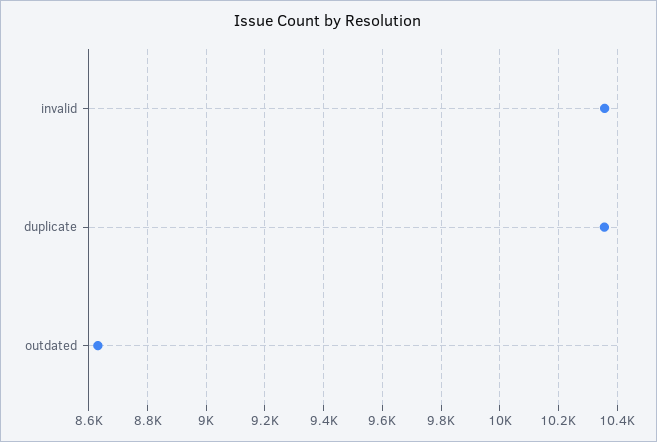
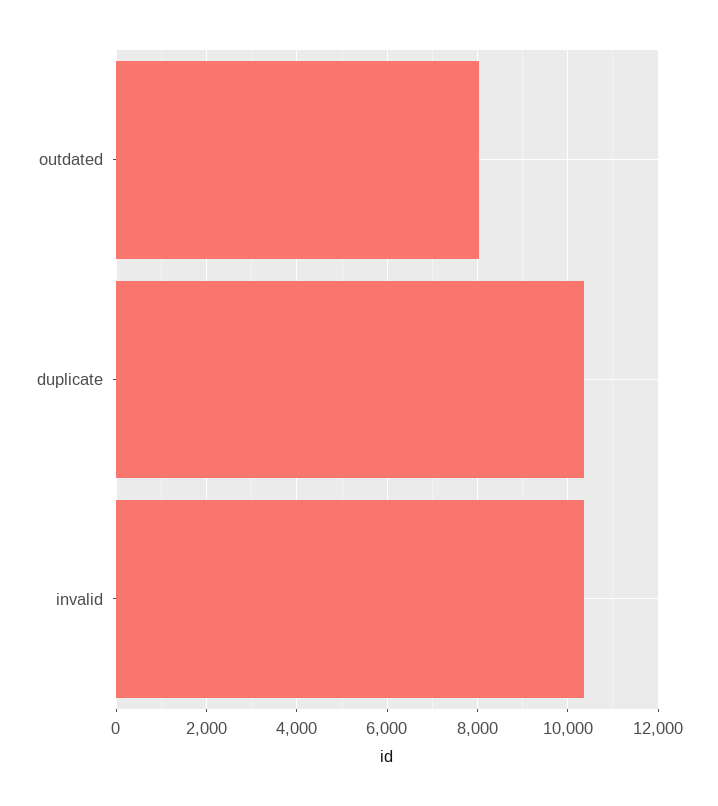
  {
    "invalid": 10350,
    "duplicate": 10350,
-   "outdated": 8625
+   "outdated": 8000
  }

